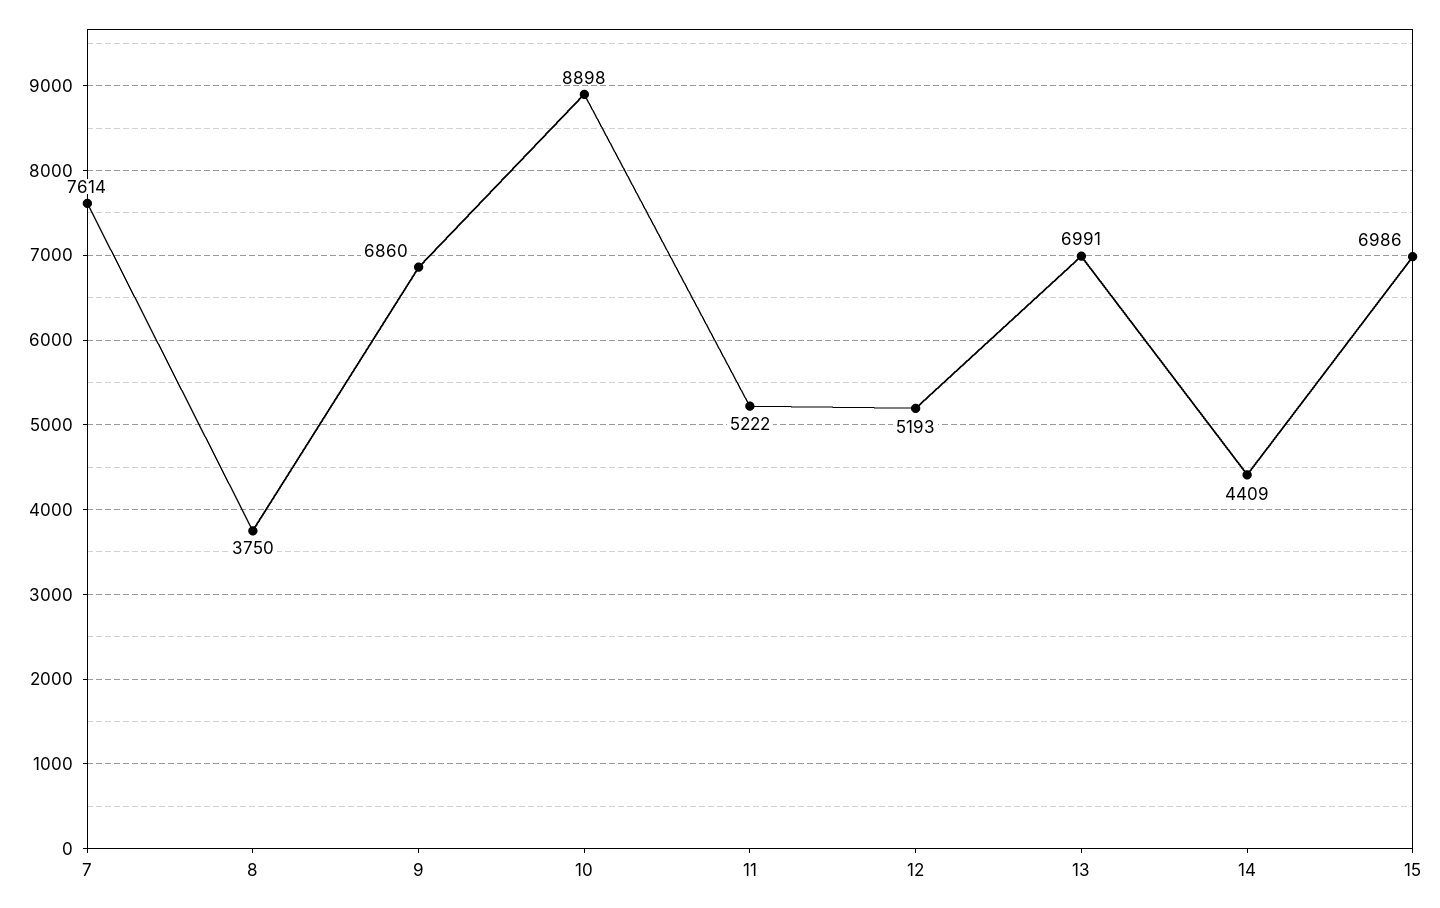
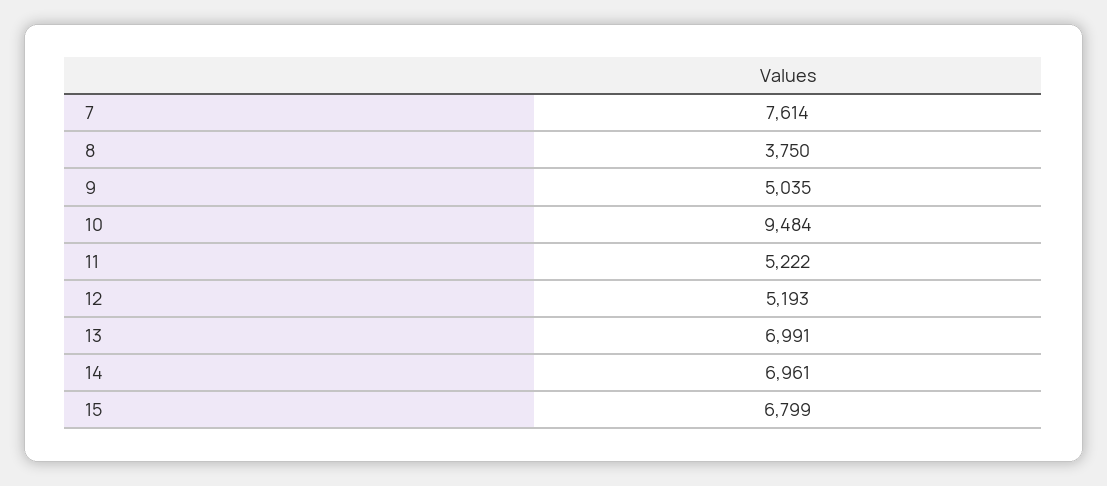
  {
    "7": 7614,
    "8": 3750,
-   "9": 6860,
+   "9": 5035,
-   "10": 8898,
+   "10": 9484,
    "11": 5222,
    "12": 5193,
    "13": 6991,
-   "14": 4409,
+   "14": 6961,
-   "15": 6986
+   "15": 6799
  }

